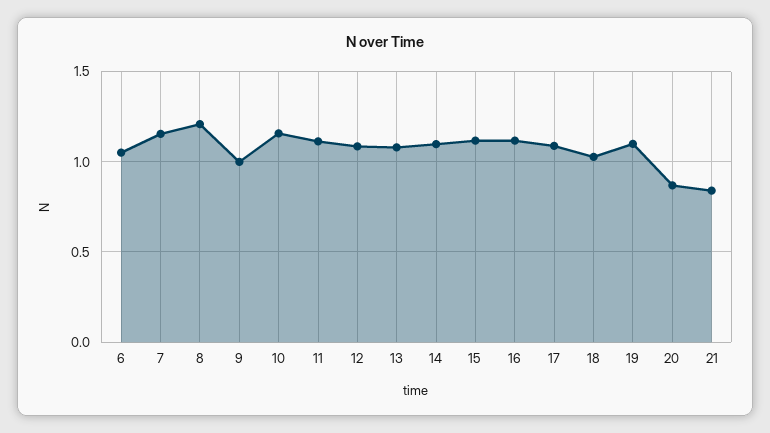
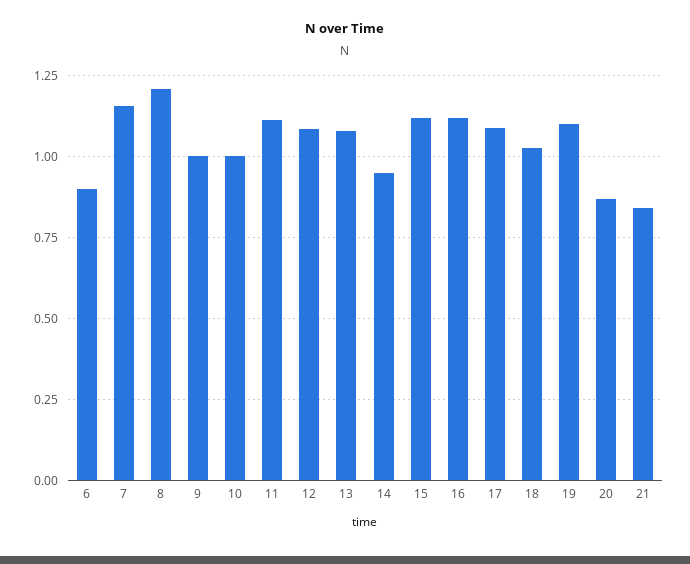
  {
-   "6": 1.05,
+   "6": 0.9,
    "7": 1.15,
    "8": 1.2,
    "9": 1,
-   "10": 1.15,
+   "10": 1,
    "11": 1.125,
    "12": 1.075,
    "13": 1.075,
-   "14": 1.1,
+   "14": 0.95,
    "15": 1.125,
    "16": 1.125,
    "17": 1.1,
    "18": 1.025,
    "19": 1.1,
    "20": 0.875,
    "21": 0.85
  }

